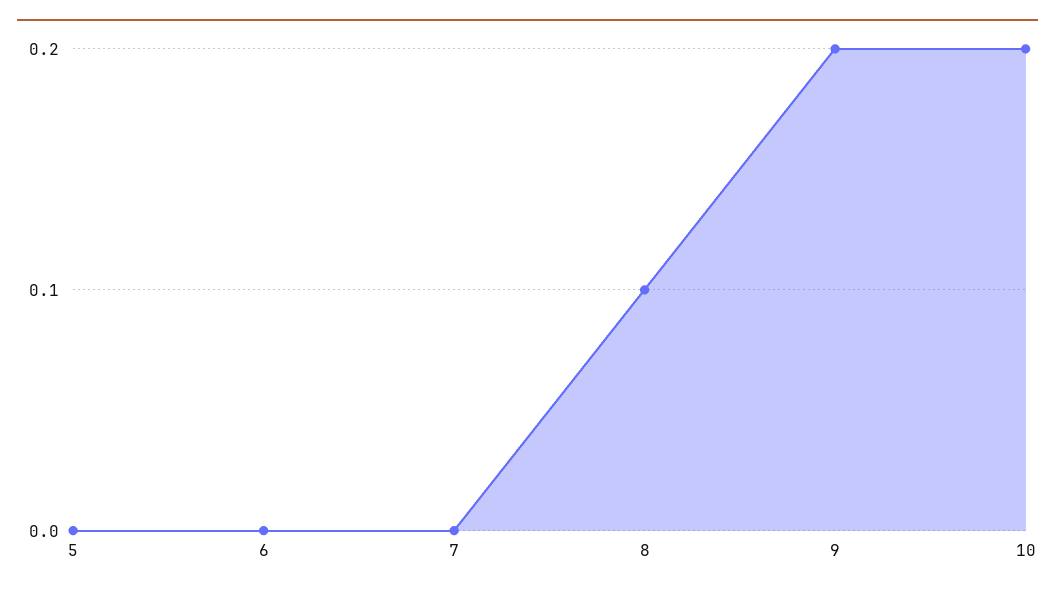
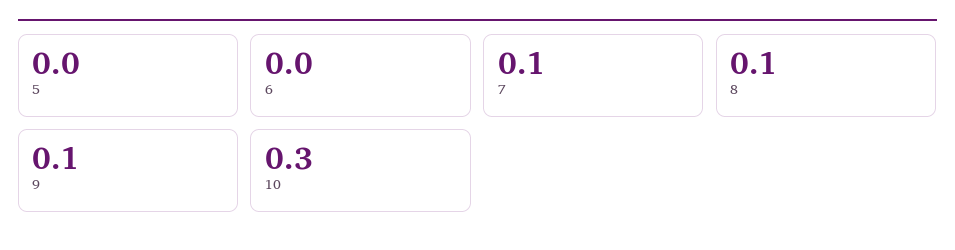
  {
    "5": 0,
    "6": 0,
-   "7": 0,
+   "7": 0.1,
    "8": 0.1,
-   "9": 0.2,
+   "9": 0.1,
-   "10": 0.2
+   "10": 0.3
  }

